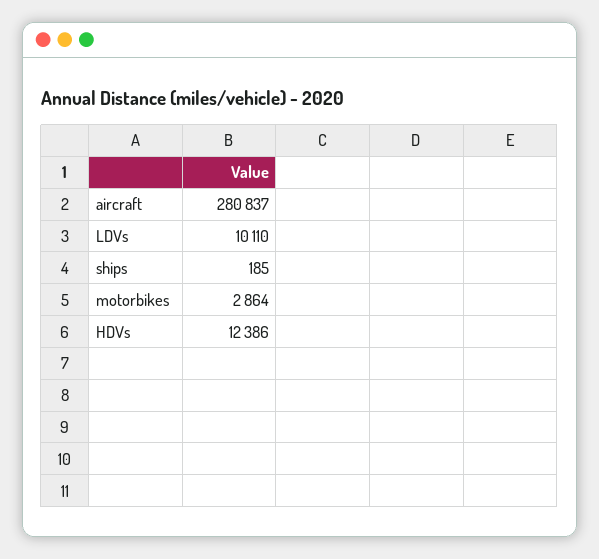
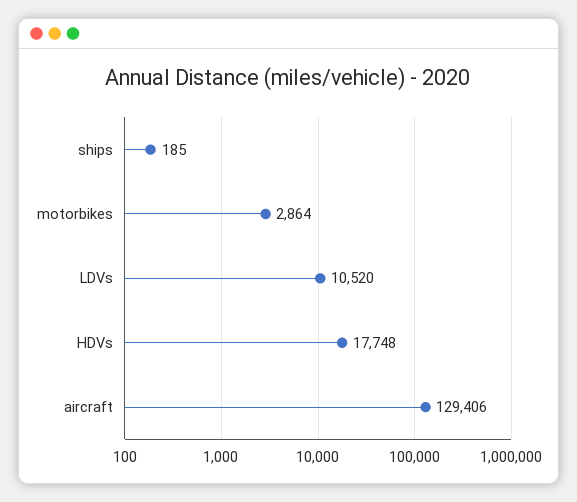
  {
-   "aircraft": 280837,
+   "aircraft": 129406,
-   "LDVs": 10110,
+   "LDVs": 10520,
    "ships": 185,
    "motorbikes": 2864,
-   "HDVs": 12386
+   "HDVs": 17748
  }

